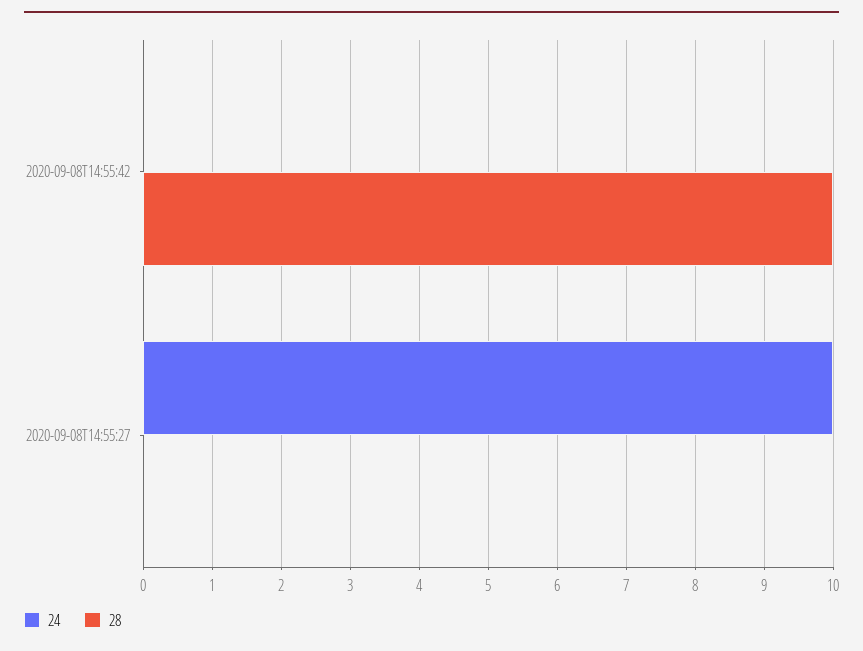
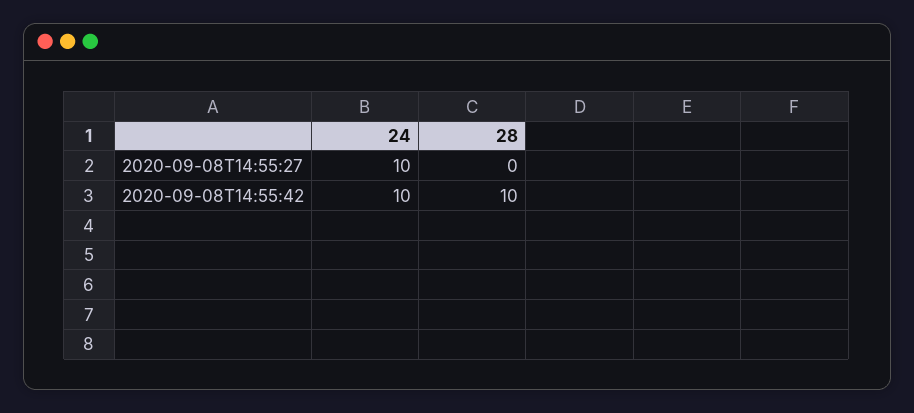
  {
    "24": {
-     "2020-09-08T14:55:42": 0,
+     "2020-09-08T14:55:42": 10,
      "2020-09-08T14:55:27": 10
    },
    "28": {
      "2020-09-08T14:55:42": 10,
      "2020-09-08T14:55:27": 0
    }
  }

